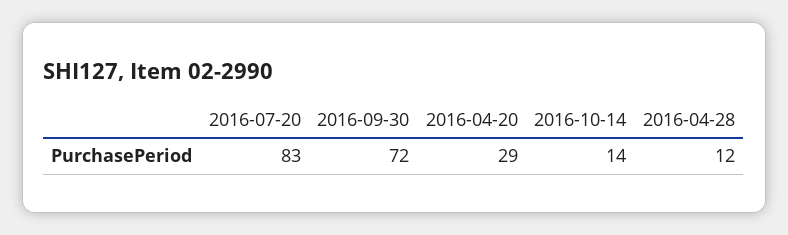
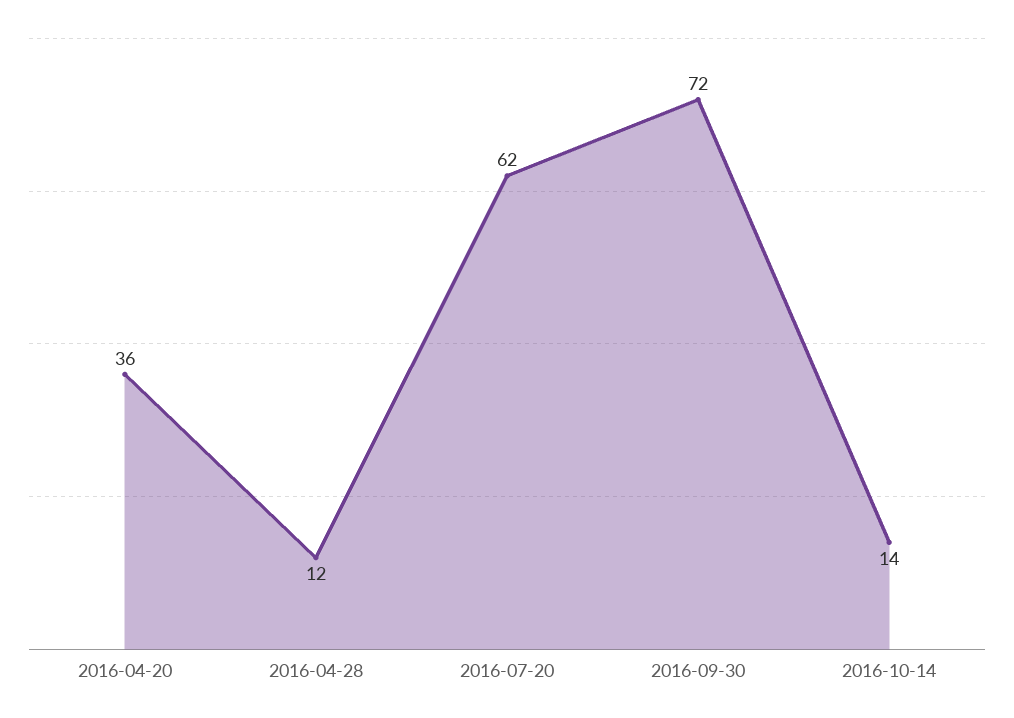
  {
-   "2016-07-20": 83,
+   "2016-07-20": 62,
    "2016-09-30": 72,
-   "2016-04-20": 29,
+   "2016-04-20": 36,
    "2016-10-14": 14,
    "2016-04-28": 12
  }

